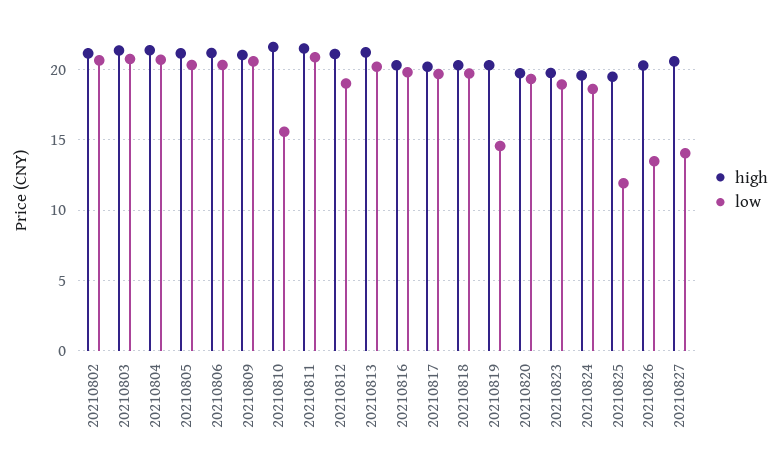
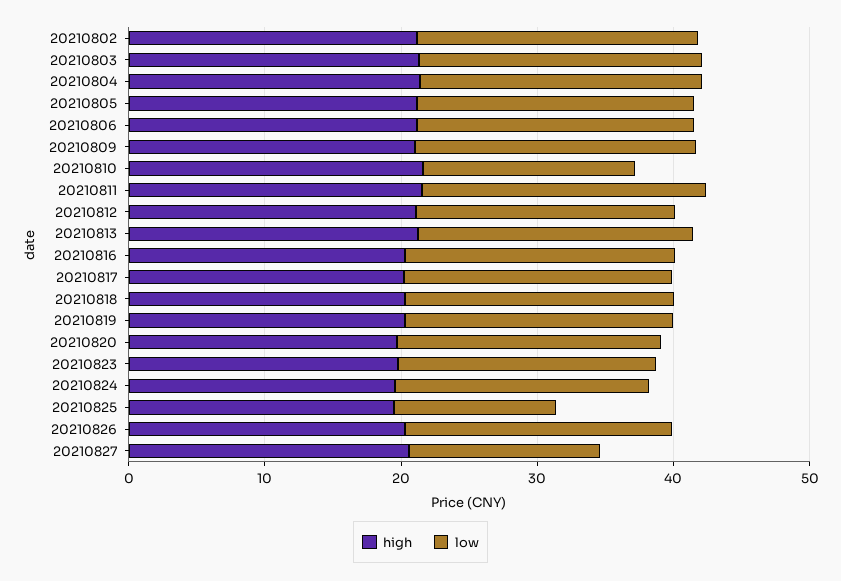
  {
    "high": {
      "20210802": 21,
      "20210803": 21.5,
      "20210804": 21.5,
      "20210805": 21,
      "20210806": 21,
      "20210809": 21,
      "20210810": 21.5,
      "20210811": 21.5,
      "20210812": 21,
      "20210813": 21,
      "20210816": 20.5,
      "20210817": 20,
      "20210818": 20.5,
      "20210819": 20.5,
      "20210820": 19.5,
      "20210823": 20,
      "20210824": 19.5,
      "20210825": 19.5,
      "20210826": 20.5,
      "20210827": 20.5
    },
    "low": {
      "20210802": 20.5,
      "20210803": 21,
      "20210804": 20.5,
      "20210805": 20.5,
      "20210806": 20.5,
      "20210809": 20.5,
      "20210810": 15.5,
      "20210811": 21,
      "20210812": 19,
      "20210813": 20,
      "20210816": 20,
      "20210817": 19.5,
      "20210818": 19.5,
-     "20210819": 14.5,
+     "20210819": 20,
      "20210820": 19.5,
      "20210823": 19,
      "20210824": 18.5,
      "20210825": 12,
-     "20210826": 13.5,
+     "20210826": 20,
      "20210827": 14
    }
  }

